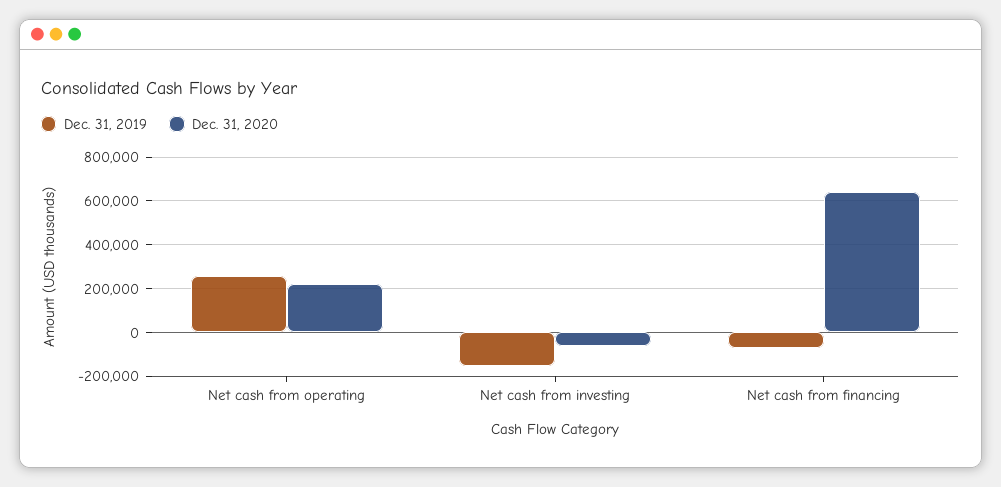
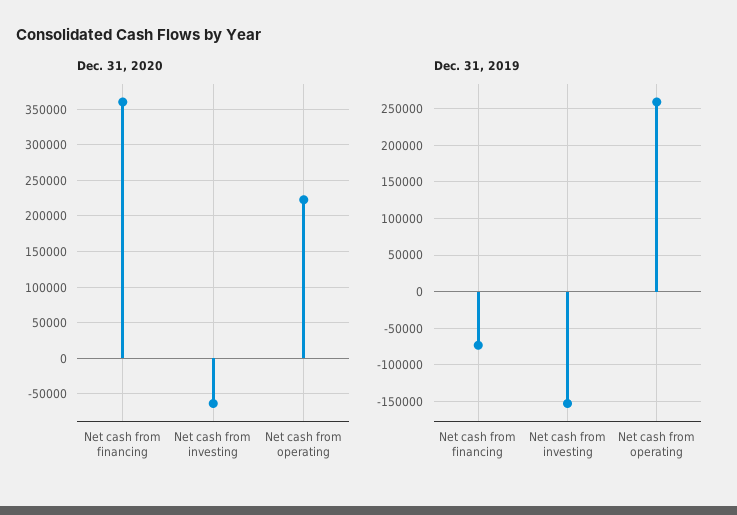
  {
    "Dec. 31, 2019": {
      "Net cash from operating": 260000,
      "Net cash from investing": -150000,
      "Net cash from financing": -70000
    },
    "Dec. 31, 2020": {
      "Net cash from operating": 220000,
      "Net cash from investing": -60000,
-     "Net cash from financing": 650000
+     "Net cash from financing": 360000
    }
  }

